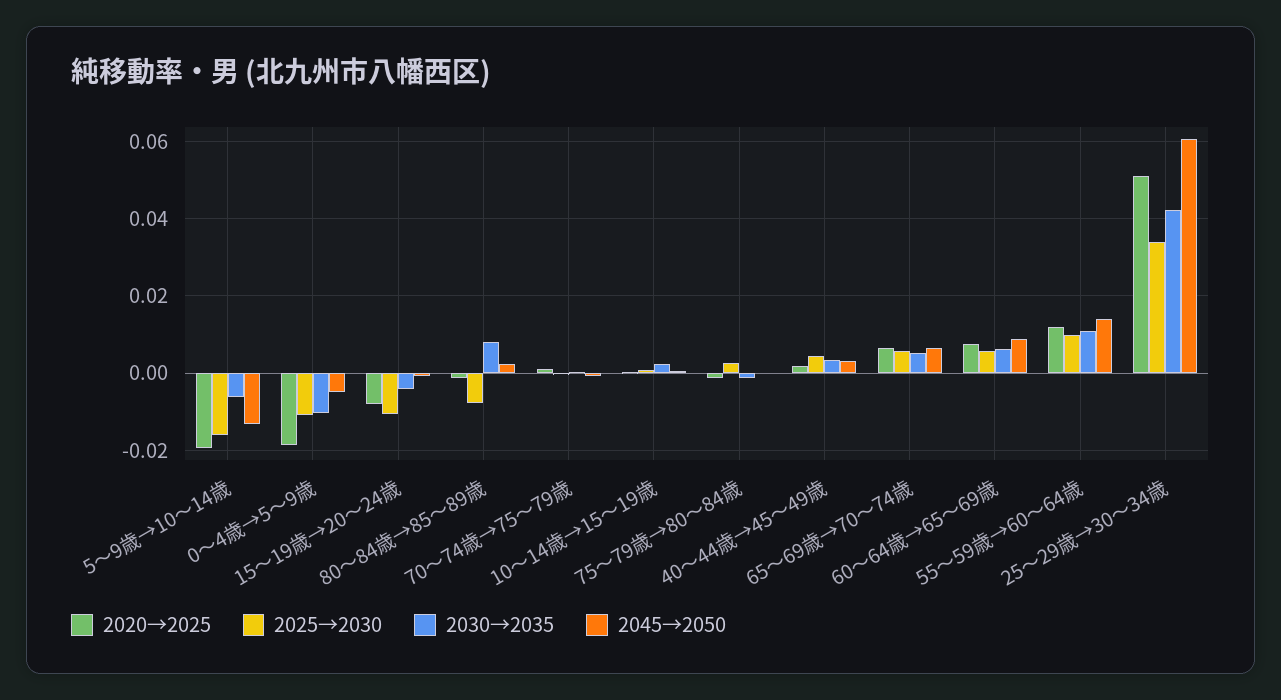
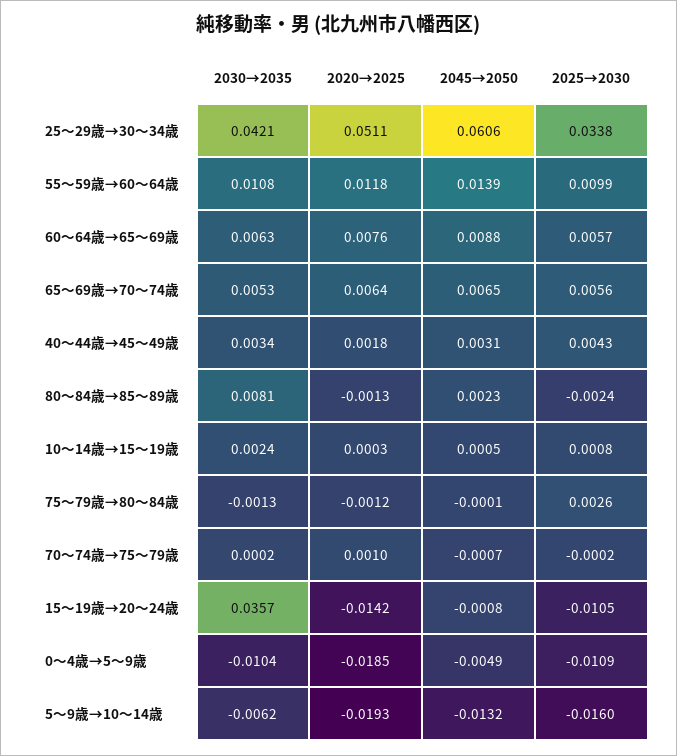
  {
    "2020→2025": {
      "5～9歳→10～14歳": -0.0193,
      "0～4歳→5～9歳": -0.0185,
-     "15～19歳→20～24歳": -0.008,
+     "15～19歳→20～24歳": -0.0142,
      "80～84歳→85～89歳": -0.0013,
      "70～74歳→75～79歳": 0.001,
      "10～14歳→15～19歳": 0.0003,
      "75～79歳→80～84歳": -0.0012,
      "40～44歳→45～49歳": 0.0018,
      "65～69歳→70～74歳": 0.0064,
      "60～64歳→65～69歳": 0.0076,
      "55～59歳→60～64歳": 0.0118,
      "25～29歳→30～34歳": 0.0511
    },
    "2025→2030": {
      "5～9歳→10～14歳": -0.016,
      "0～4歳→5～9歳": -0.0109,
      "15～19歳→20～24歳": -0.0105,
-     "80～84歳→85～89歳": -0.008,
+     "80～84歳→85～89歳": -0.0024,
      "70～74歳→75～79歳": -0.0002,
      "10～14歳→15～19歳": 0.0008,
      "75～79歳→80～84歳": 0.0026,
      "40～44歳→45～49歳": 0.0043,
      "65～69歳→70～74歳": 0.0056,
      "60～64歳→65～69歳": 0.0057,
      "55～59歳→60～64歳": 0.0099,
      "25～29歳→30～34歳": 0.0338
    },
    "2030→2035": {
      "5～9歳→10～14歳": -0.0062,
      "0～4歳→5～9歳": -0.0104,
-     "15～19歳→20～24歳": -0.004,
+     "15～19歳→20～24歳": 0.0357,
      "80～84歳→85～89歳": 0.0081,
      "70～74歳→75～79歳": 0.0002,
      "10～14歳→15～19歳": 0.0024,
      "75～79歳→80～84歳": -0.0013,
      "40～44歳→45～49歳": 0.0034,
      "65～69歳→70～74歳": 0.0053,
      "60～64歳→65～69歳": 0.0063,
      "55～59歳→60～64歳": 0.0108,
      "25～29歳→30～34歳": 0.0421
    },
    "2045→2050": {
      "5～9歳→10～14歳": -0.0132,
      "0～4歳→5～9歳": -0.0049,
      "15～19歳→20～24歳": -0.0008,
      "80～84歳→85～89歳": 0.0023,
      "70～74歳→75～79歳": -0.0007,
      "10～14歳→15～19歳": 0.0005,
      "75～79歳→80～84歳": -0.0001,
      "40～44歳→45～49歳": 0.0031,
      "65～69歳→70～74歳": 0.0065,
      "60～64歳→65～69歳": 0.0088,
      "55～59歳→60～64歳": 0.0139,
      "25～29歳→30～34歳": 0.0606
    }
  }

